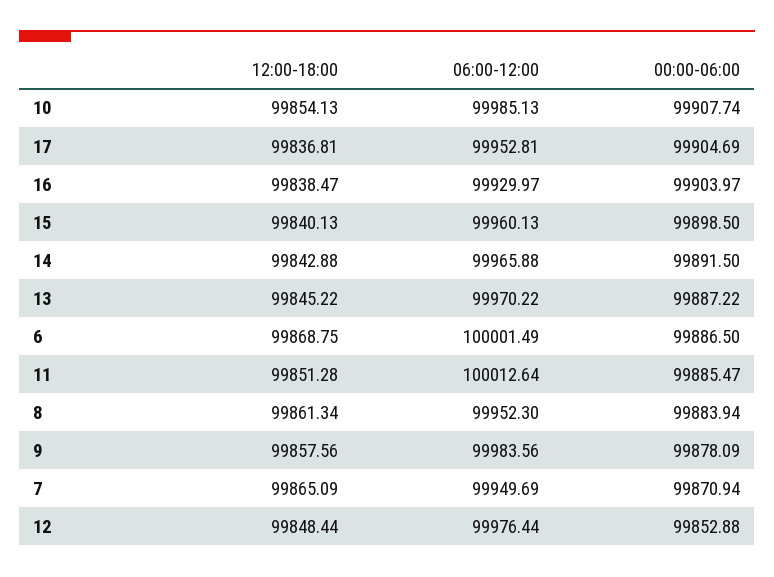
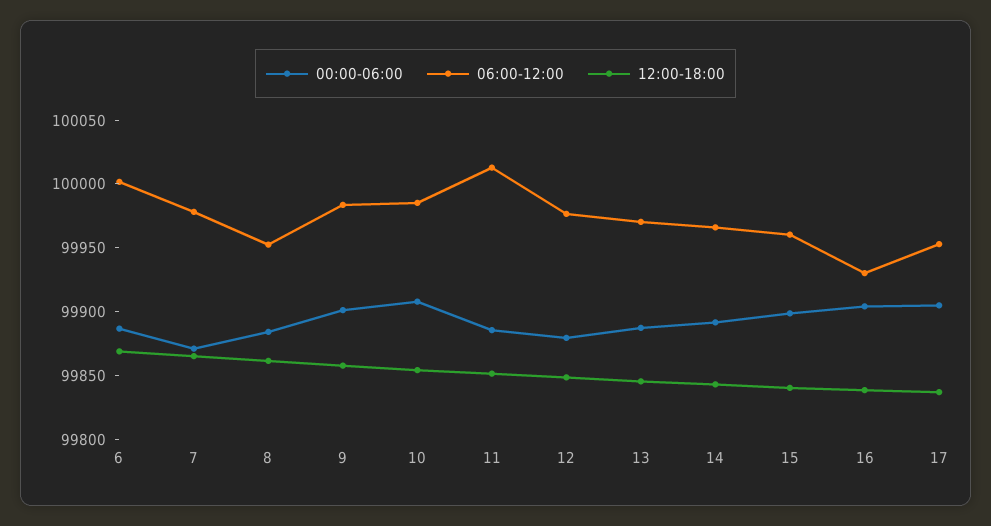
  {
    "12:00-18:00": {
      "10": 99854.13,
      "17": 99836.81,
      "16": 99838.47,
      "15": 99840.13,
      "14": 99842.88,
      "13": 99845.22,
      "6": 99868.75,
      "11": 99851.28,
      "8": 99861.34,
      "9": 99857.56,
      "7": 99865.09,
      "12": 99848.44
    },
    "06:00-12:00": {
      "10": 99985.13,
      "17": 99952.81,
      "16": 99929.97,
      "15": 99960.13,
      "14": 99965.88,
      "13": 99970.22,
      "6": 100001.49,
      "11": 100012.64,
      "8": 99952.3,
      "9": 99983.56,
-     "7": 99949.69,
+     "7": 99980,
      "12": 99976.44
    },
    "00:00-06:00": {
      "10": 99907.74,
      "17": 99904.69,
      "16": 99903.97,
      "15": 99898.5,
      "14": 99891.5,
      "13": 99887.22,
      "6": 99886.5,
      "11": 99885.47,
      "8": 99883.94,
-     "9": 99878.09,
+     "9": 99900,
      "7": 99870.94,
-     "12": 99852.88
+     "12": 99880
    }
  }

